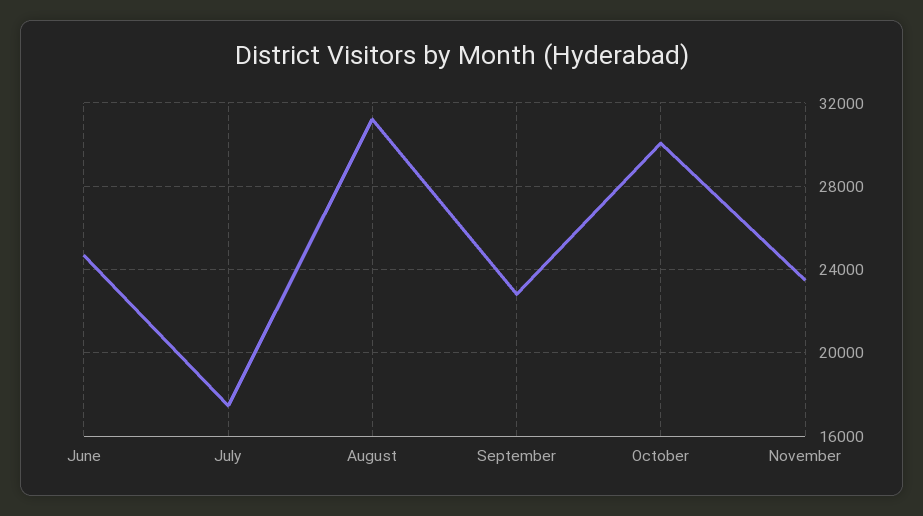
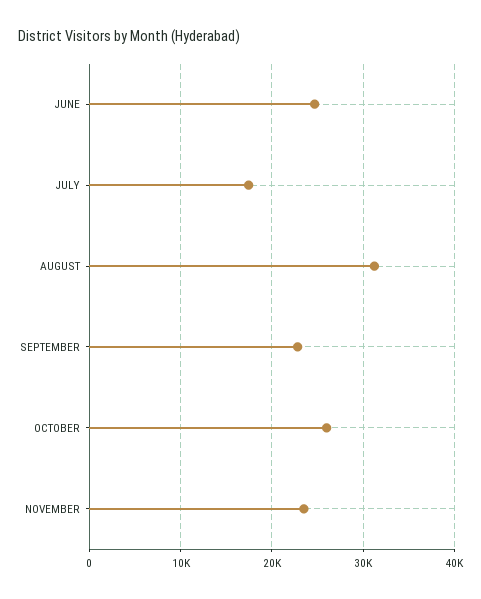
  {
    "June": 24500,
    "July": 17500,
    "August": 31000,
    "September": 23000,
-   "October": 30000,
+   "October": 26000,
    "November": 23500
  }

